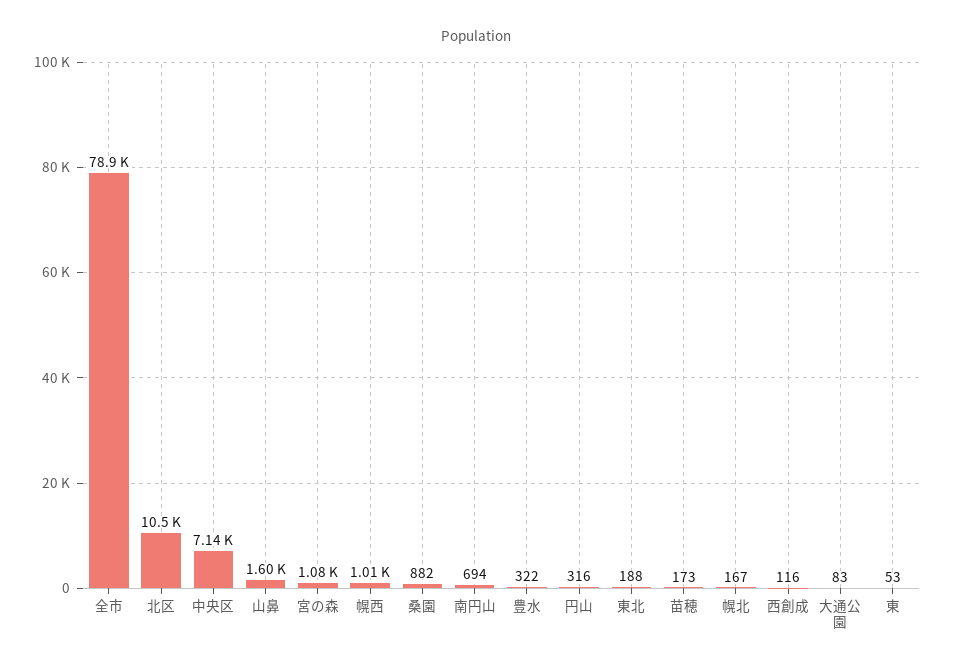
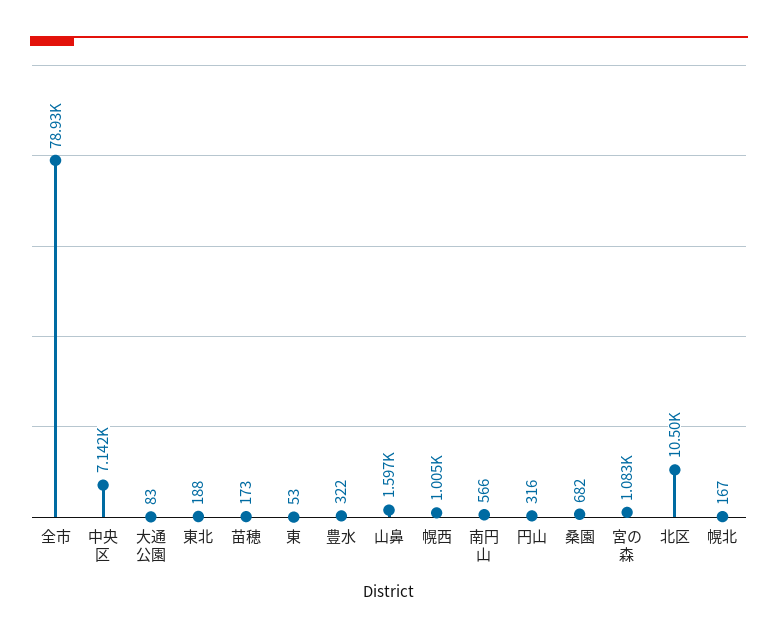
  {
    "全市": 78930,
    "北区": 10500,
    "中央区": 7142,
    "山鼻": 1597,
    "宮の森": 1083,
    "幌西": 1005,
-   "桑園": 882,
+   "桑園": 682,
-   "南円山": 694,
+   "南円山": 566,
    "豊水": 322,
    "円山": 316,
    "東北": 188,
    "苗穂": 173,
    "幌北": 167,
-   "西創成": 116,
    "大通公園": 83,
    "東": 53
  }

